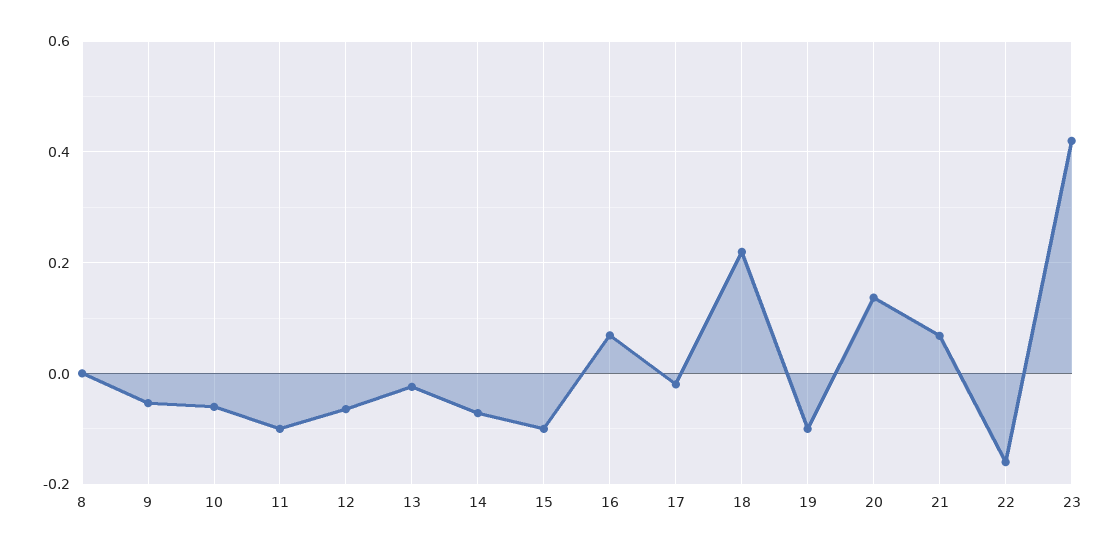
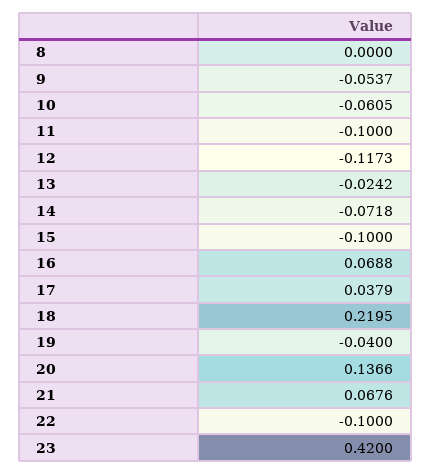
  {
    "8": 0,
    "9": -0.0537,
    "10": -0.0605,
    "11": -0.1,
-   "12": -0.06,
+   "12": -0.1173,
    "13": -0.0242,
    "14": -0.0718,
    "15": -0.1,
    "16": 0.0688,
-   "17": -0.02,
+   "17": 0.0379,
    "18": 0.2195,
-   "19": -0.1,
+   "19": -0.04,
    "20": 0.1366,
    "21": 0.0676,
-   "22": -0.16,
+   "22": -0.1,
    "23": 0.42
  }

